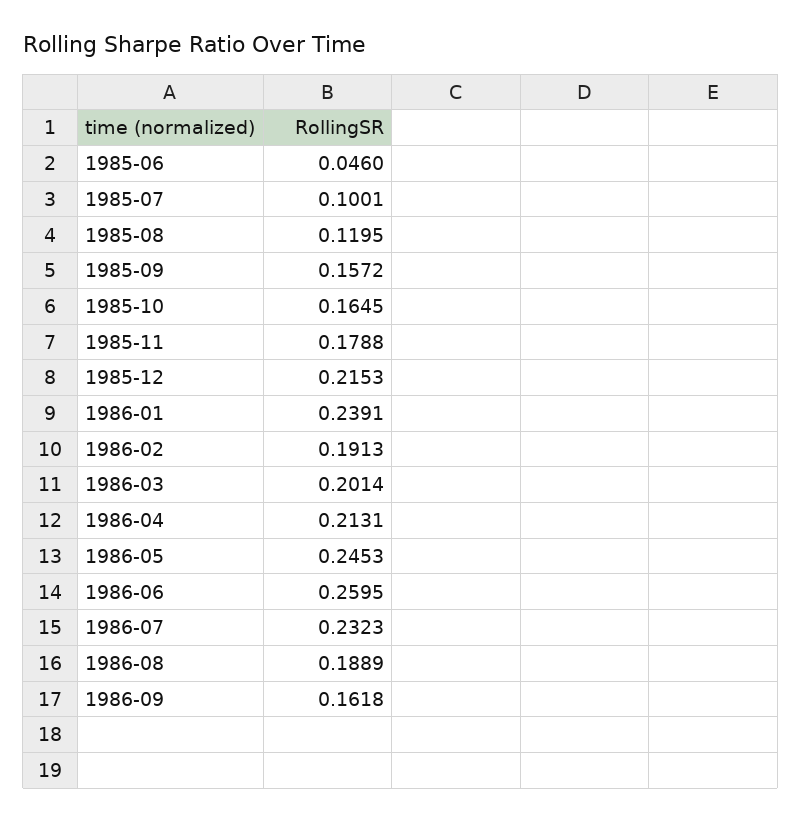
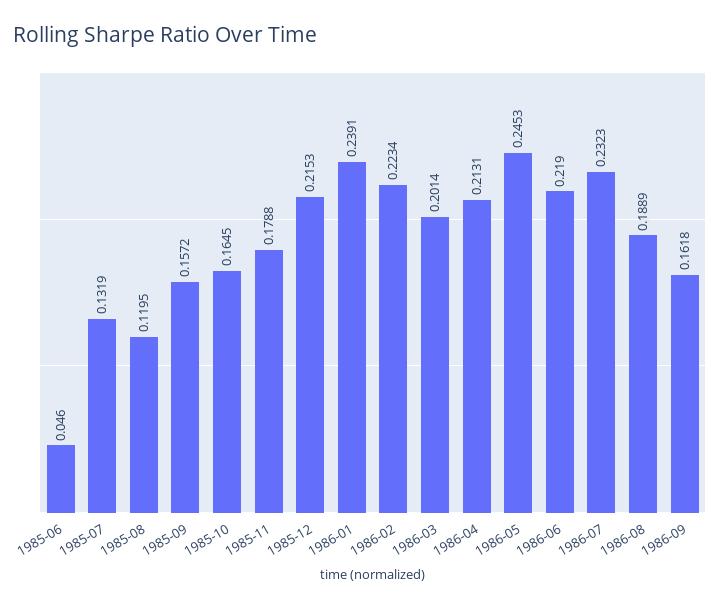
  {
    "1985-06": 0.046,
-   "1985-07": 0.1001,
+   "1985-07": 0.1319,
    "1985-08": 0.1195,
    "1985-09": 0.1572,
    "1985-10": 0.1645,
    "1985-11": 0.1788,
    "1985-12": 0.2153,
    "1986-01": 0.2391,
-   "1986-02": 0.1913,
+   "1986-02": 0.2234,
    "1986-03": 0.2014,
    "1986-04": 0.2131,
    "1986-05": 0.2453,
-   "1986-06": 0.2595,
+   "1986-06": 0.219,
    "1986-07": 0.2323,
    "1986-08": 0.1889,
    "1986-09": 0.1618
  }

